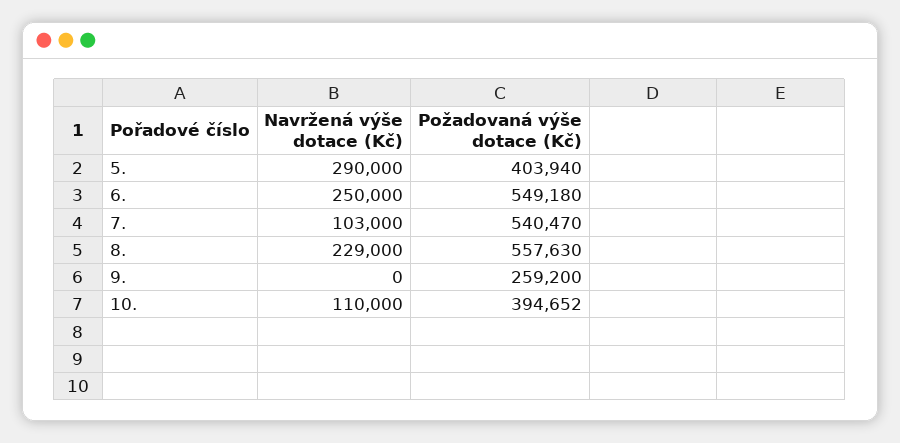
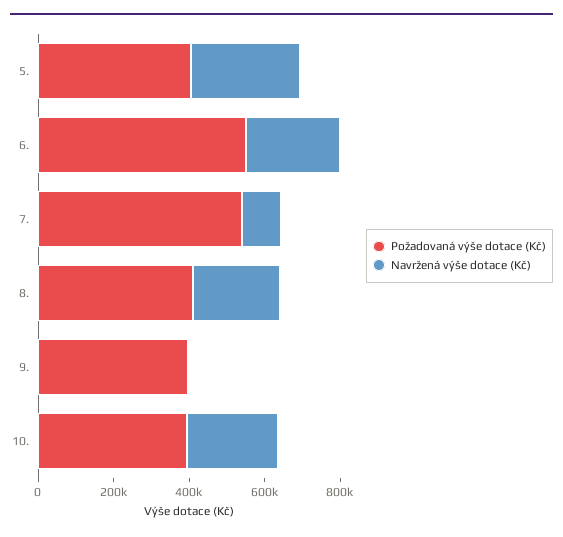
  {
    "Navržená výše dotace (Kč)": {
      "5.": 290000,
      "6.": 250000,
      "7.": 103000,
      "8.": 229000,
      "9.": 0,
-     "10.": 110000
+     "10.": 250000
    },
    "Požadovaná výše dotace (Kč)": {
      "5.": 403940,
      "6.": 549180,
      "7.": 540470,
-     "8.": 557630,
+     "8.": 400000,
-     "9.": 259200,
+     "9.": 400000,
      "10.": 394652
    }
  }

